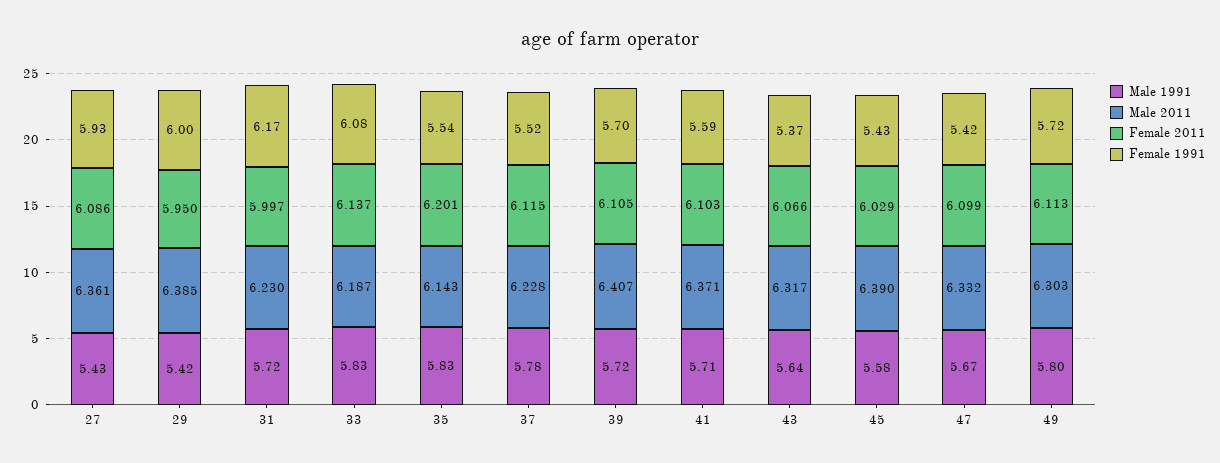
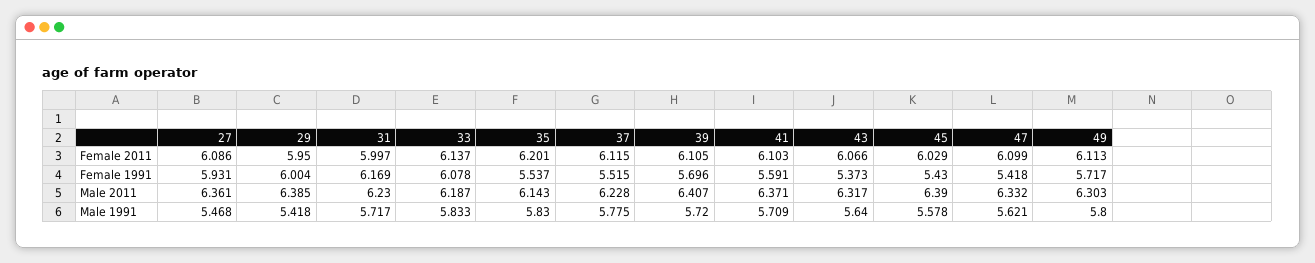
  {
    "Male 1991": {
-     "27": 5.43,
+     "27": 5.468,
      "29": 5.418,
      "31": 5.717,
      "33": 5.833,
      "35": 5.83,
      "37": 5.775,
      "39": 5.72,
      "41": 5.709,
      "43": 5.64,
      "45": 5.578,
-     "47": 5.67,
+     "47": 5.621,
      "49": 5.8
    },
    "Male 2011": {
      "27": 6.361,
      "29": 6.385,
      "31": 6.23,
      "33": 6.187,
      "35": 6.143,
      "37": 6.228,
      "39": 6.407,
      "41": 6.371,
      "43": 6.317,
      "45": 6.39,
      "47": 6.332,
      "49": 6.303
    },
    "Female 2011": {
      "27": 6.086,
      "29": 5.95,
      "31": 5.997,
      "33": 6.137,
      "35": 6.201,
      "37": 6.115,
      "39": 6.105,
      "41": 6.103,
      "43": 6.066,
      "45": 6.029,
      "47": 6.099,
      "49": 6.113
    },
    "Female 1991": {
      "27": 5.931,
      "29": 6.004,
      "31": 6.169,
      "33": 6.078,
      "35": 5.537,
      "37": 5.515,
      "39": 5.696,
      "41": 5.591,
      "43": 5.373,
      "45": 5.43,
      "47": 5.418,
      "49": 5.717
    }
  }

